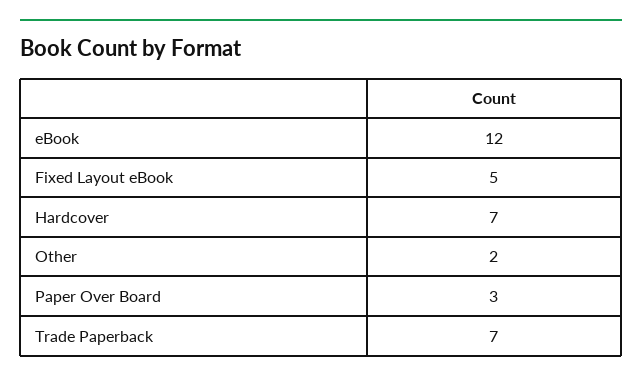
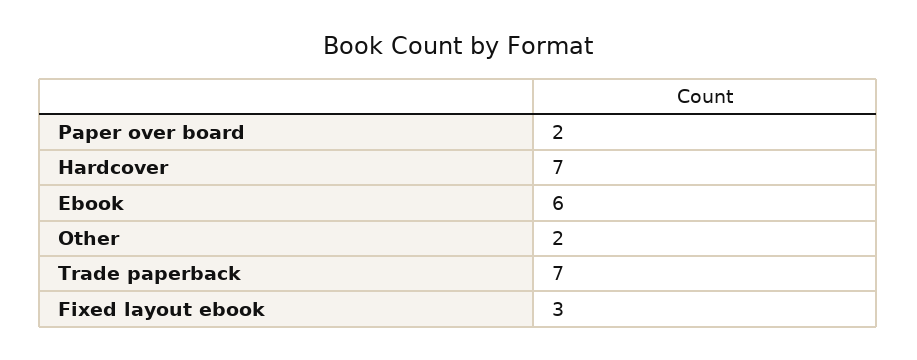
  {
-   "eBook": 12,
+   "eBook": 6,
-   "Fixed Layout eBook": 5,
+   "Fixed Layout eBook": 3,
    "Hardcover": 7,
    "Other": 2,
-   "Paper Over Board": 3,
+   "Paper Over Board": 2,
    "Trade Paperback": 7
  }

